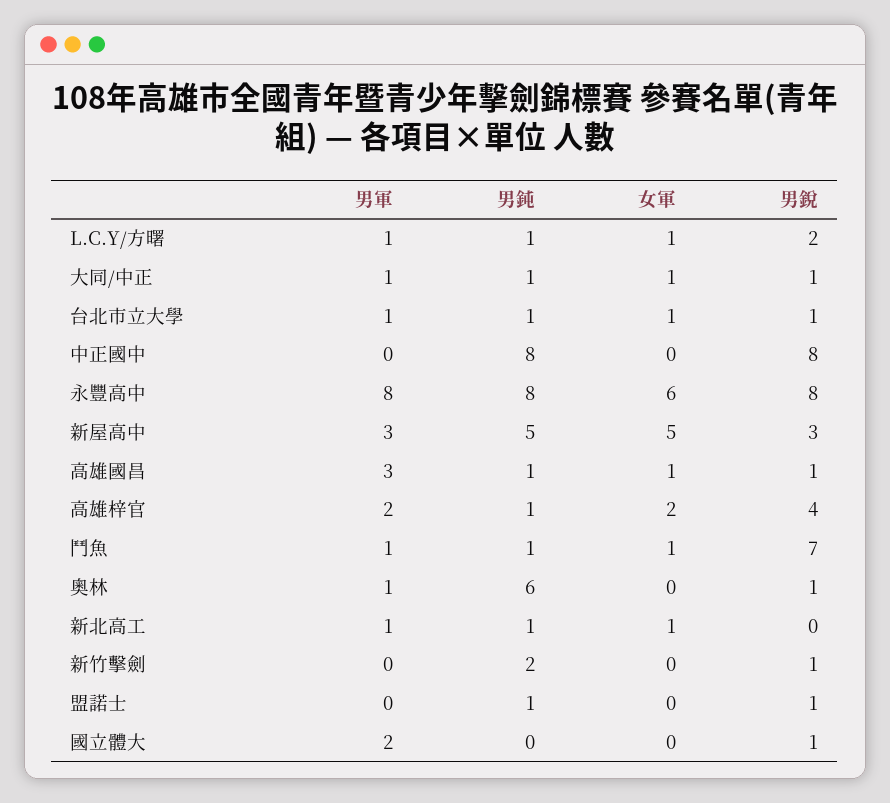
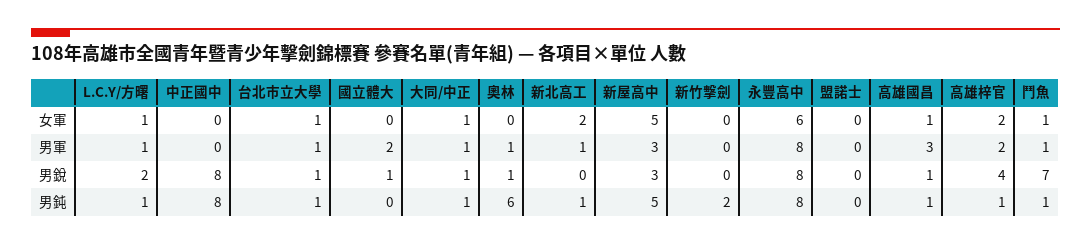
  {
    "男軍": {
      "L.C.Y/方曙": 1,
      "大同/中正": 1,
      "台北市立大學": 1,
      "中正國中": 0,
      "永豐高中": 8,
      "新屋高中": 3,
      "高雄國昌": 3,
      "高雄梓官": 2,
      "鬥魚": 1,
      "奧林": 1,
      "新北高工": 1,
      "新竹擊劍": 0,
      "盟諾士": 0,
      "國立體大": 2
    },
    "男鈍": {
      "L.C.Y/方曙": 1,
      "大同/中正": 1,
      "台北市立大學": 1,
      "中正國中": 8,
      "永豐高中": 8,
      "新屋高中": 5,
      "高雄國昌": 1,
      "高雄梓官": 1,
      "鬥魚": 1,
      "奧林": 6,
      "新北高工": 1,
      "新竹擊劍": 2,
-     "盟諾士": 1,
+     "盟諾士": 0,
      "國立體大": 0
    },
    "女軍": {
      "L.C.Y/方曙": 1,
      "大同/中正": 1,
      "台北市立大學": 1,
      "中正國中": 0,
      "永豐高中": 6,
      "新屋高中": 5,
      "高雄國昌": 1,
      "高雄梓官": 2,
      "鬥魚": 1,
      "奧林": 0,
-     "新北高工": 1,
+     "新北高工": 2,
      "新竹擊劍": 0,
      "盟諾士": 0,
      "國立體大": 0
    },
    "男銳": {
      "L.C.Y/方曙": 2,
      "大同/中正": 1,
      "台北市立大學": 1,
      "中正國中": 8,
      "永豐高中": 8,
      "新屋高中": 3,
      "高雄國昌": 1,
      "高雄梓官": 4,
      "鬥魚": 7,
      "奧林": 1,
      "新北高工": 0,
-     "新竹擊劍": 1,
+     "新竹擊劍": 0,
-     "盟諾士": 1,
+     "盟諾士": 0,
      "國立體大": 1
    }
  }

